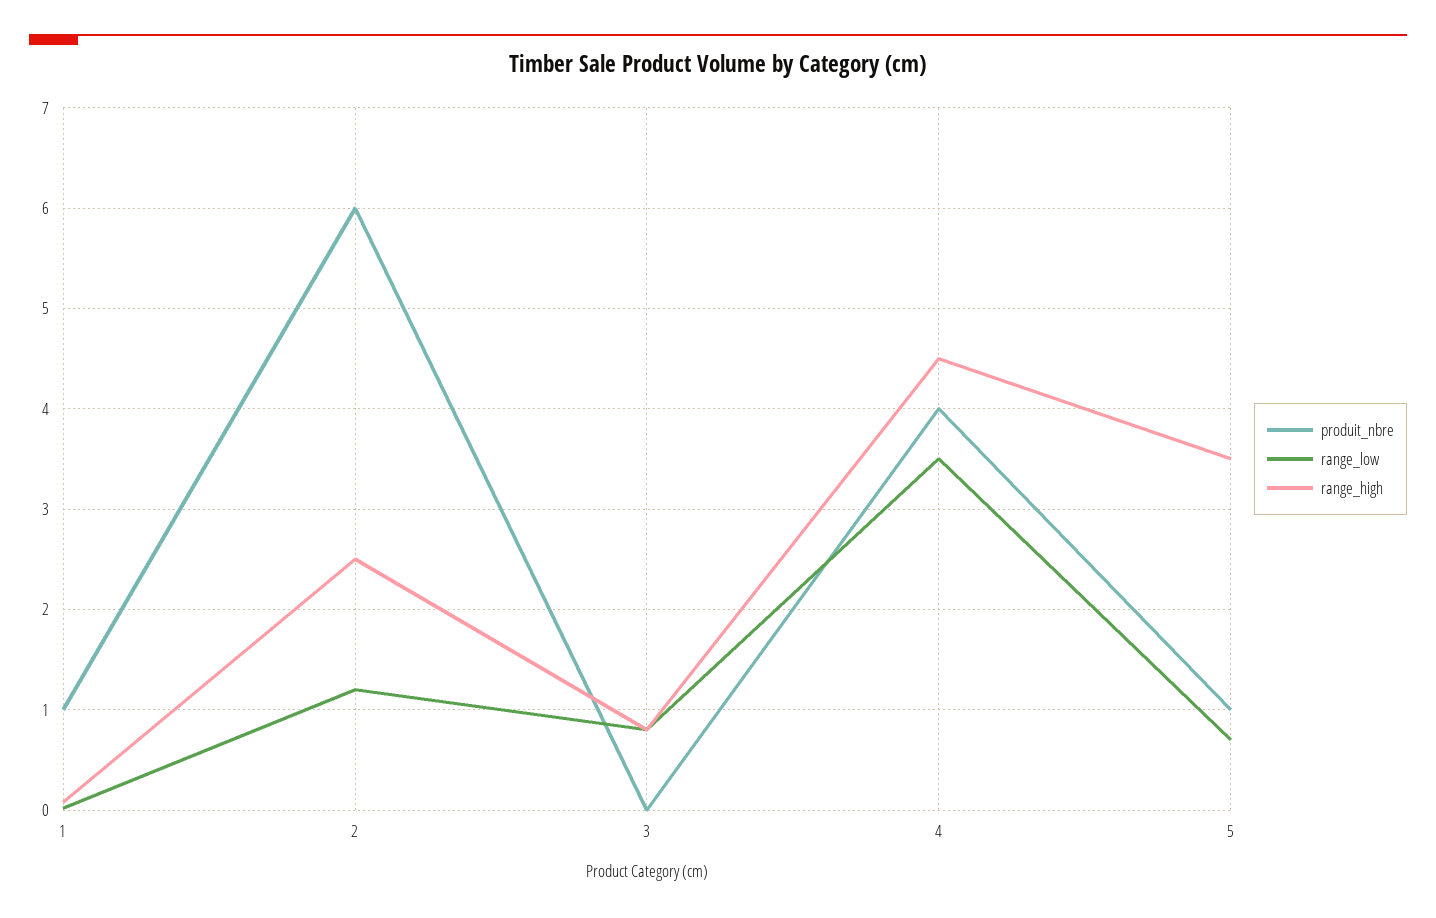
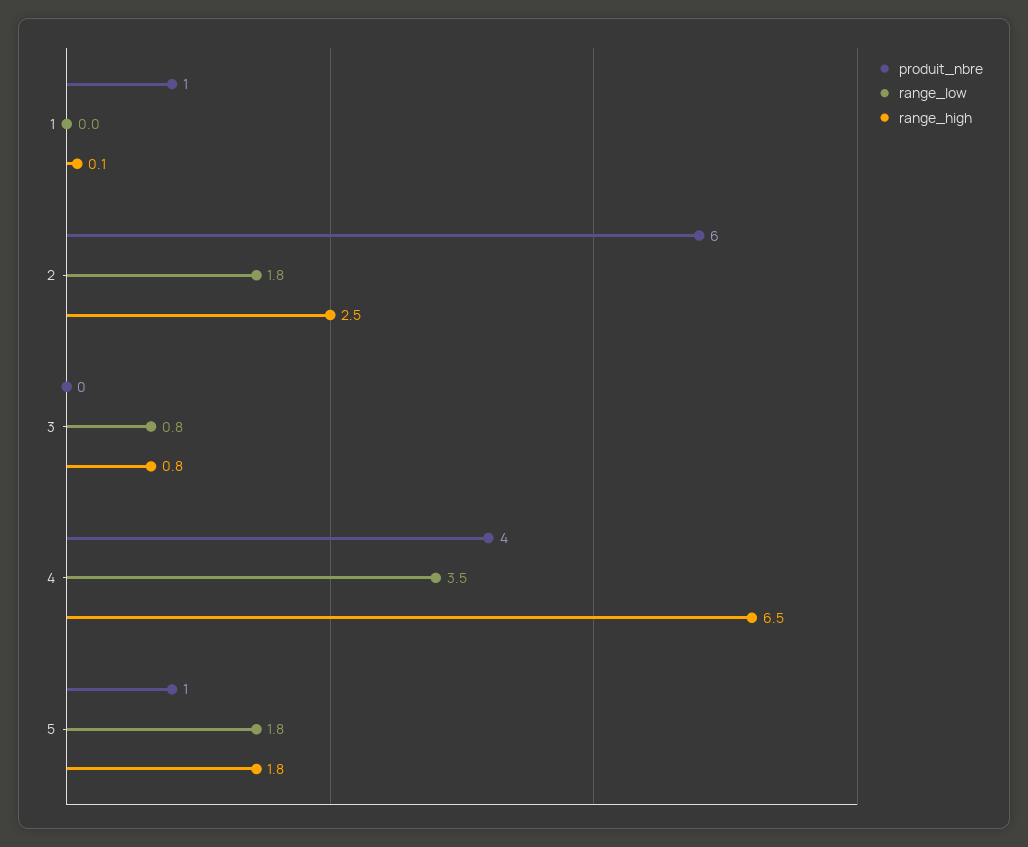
  {
    "produit_nbre": {
      "1": 1,
      "2": 6,
      "3": 0,
      "4": 4,
      "5": 1
    },
    "range_low": {
      "1": 0,
-     "2": 1.2,
+     "2": 1.8,
      "3": 0.8,
      "4": 3.5,
-     "5": 0.7
+     "5": 1.8
    },
    "range_high": {
      "1": 0.1,
      "2": 2.5,
      "3": 0.8,
-     "4": 4.5,
+     "4": 6.5,
-     "5": 3.5
+     "5": 1.8
    }
  }

